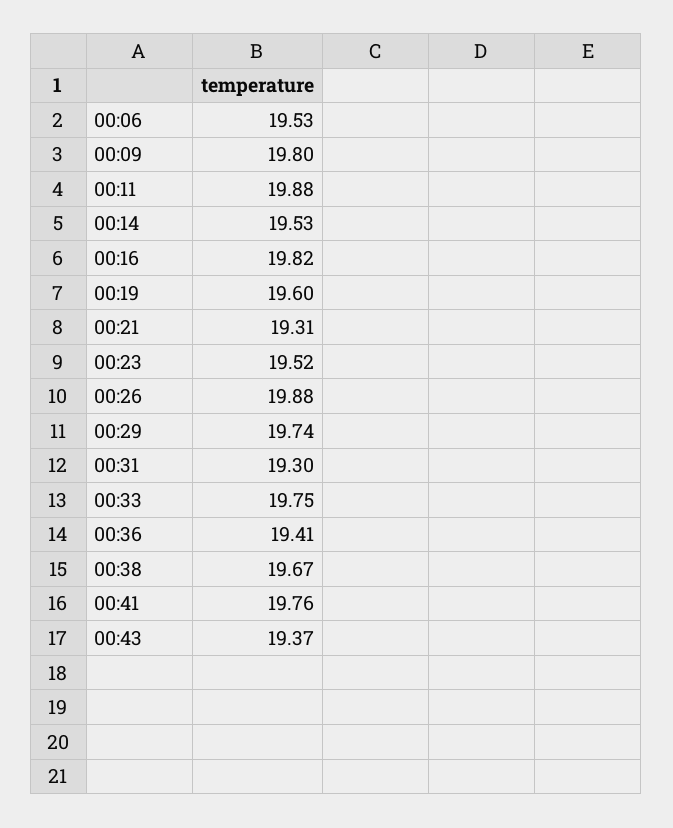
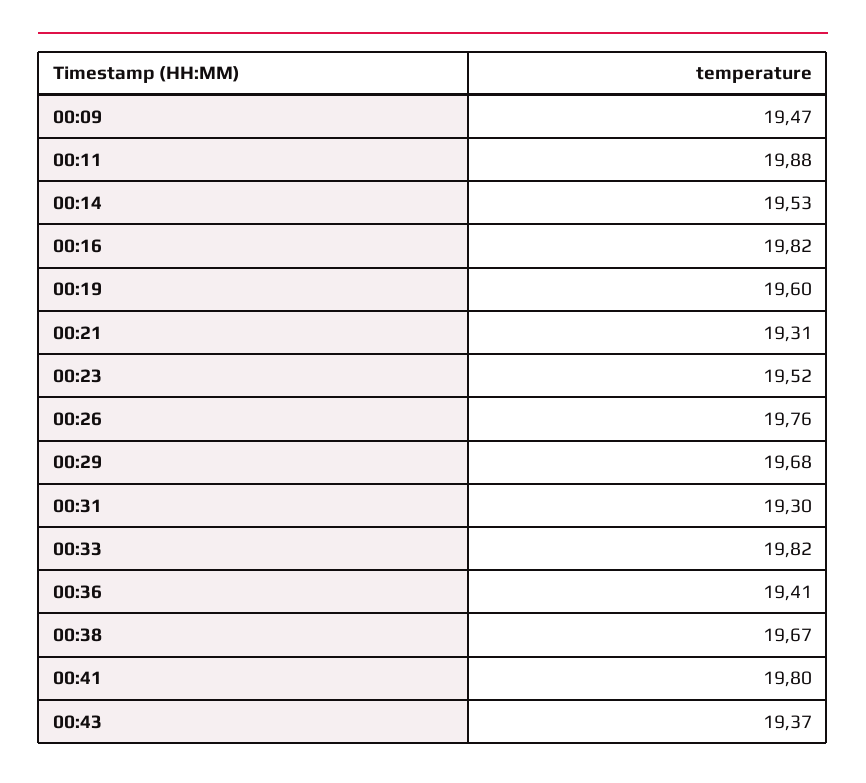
  {
-   "00:06": 19.53,
-   "00:09": 19.8,
+   "00:09": 19.47,
    "00:11": 19.88,
    "00:14": 19.53,
    "00:16": 19.82,
    "00:19": 19.6,
    "00:21": 19.31,
    "00:23": 19.52,
-   "00:26": 19.88,
+   "00:26": 19.76,
-   "00:29": 19.74,
+   "00:29": 19.68,
    "00:31": 19.3,
-   "00:33": 19.75,
+   "00:33": 19.82,
    "00:36": 19.41,
    "00:38": 19.67,
-   "00:41": 19.76,
+   "00:41": 19.8,
    "00:43": 19.37
  }

